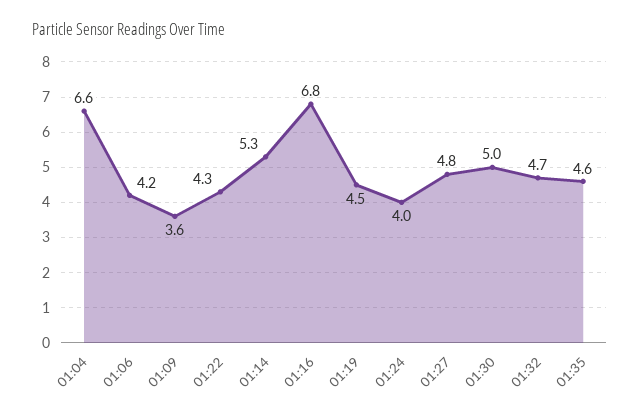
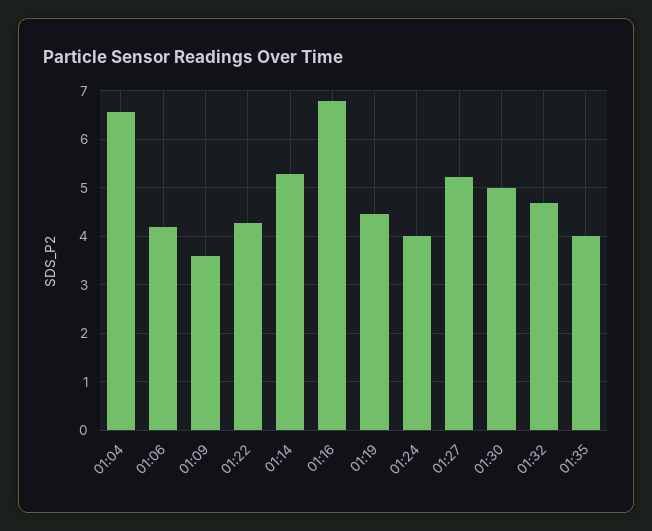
  {
    "01:04": 6.6,
    "01:06": 4.2,
    "01:09": 3.6,
    "01:22": 4.3,
    "01:14": 5.3,
    "01:16": 6.8,
    "01:19": 4.5,
    "01:24": 4,
-   "01:27": 4.8,
+   "01:27": 5.2,
    "01:30": 5,
    "01:32": 4.7,
-   "01:35": 4.6
+   "01:35": 4
  }

